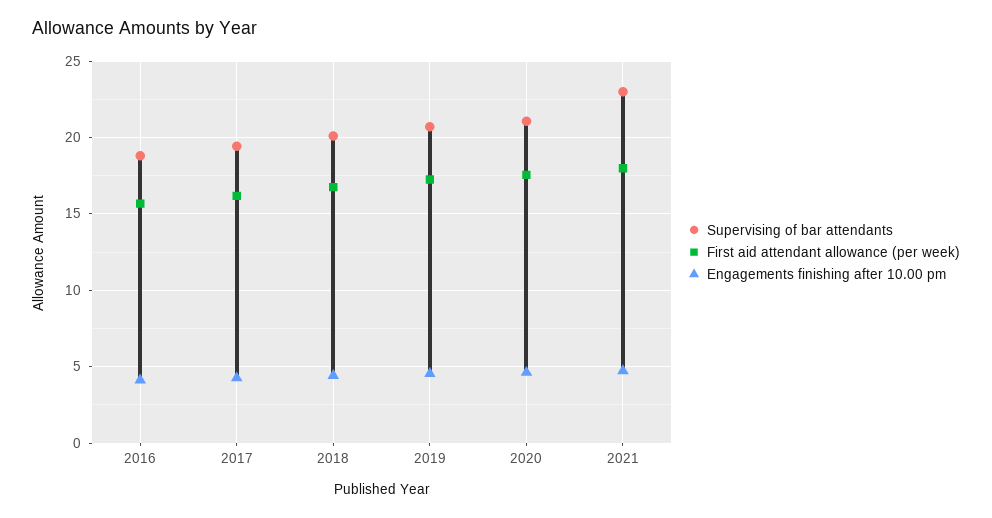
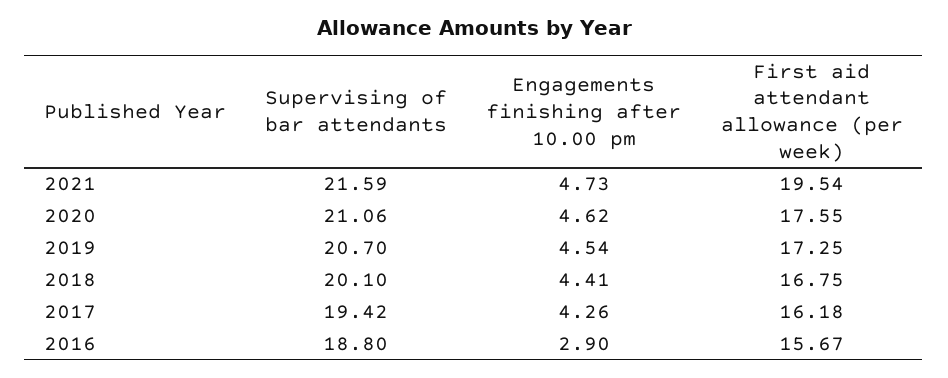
  {
    "Supervising of bar attendants": {
      "2016": 18.8,
      "2017": 19.42,
      "2018": 20.1,
      "2019": 20.7,
      "2020": 21.06,
-     "2021": 23
+     "2021": 21.59
    },
    "First aid attendant allowance (per week)": {
      "2016": 15.67,
      "2017": 16.18,
      "2018": 16.75,
      "2019": 17.25,
      "2020": 17.55,
-     "2021": 18
+     "2021": 19.54
    },
    "Engagements finishing after 10.00 pm": {
-     "2016": 4,
+     "2016": 2.9,
      "2017": 4.26,
      "2018": 4.41,
      "2019": 4.54,
      "2020": 4.62,
      "2021": 4.73
    }
  }

